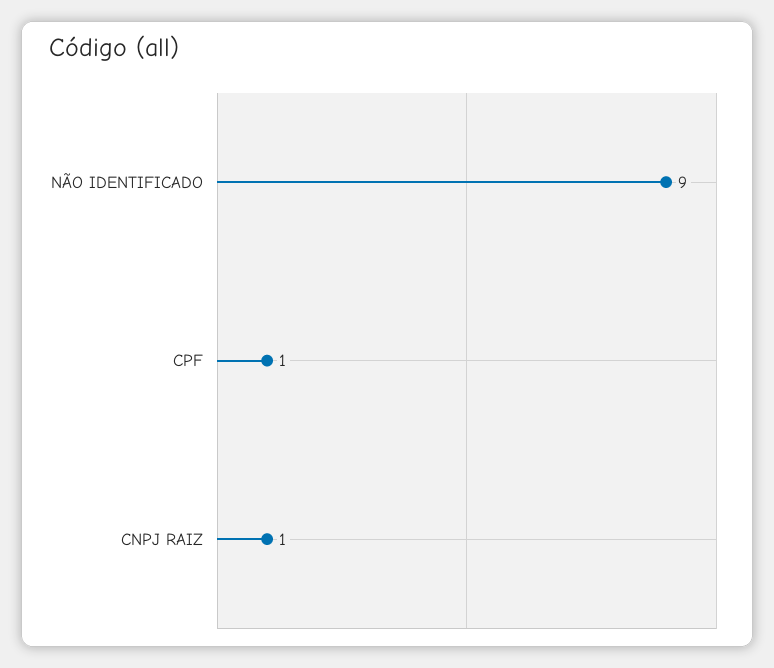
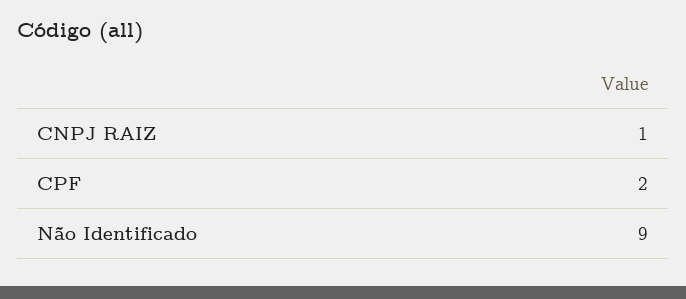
  {
    "NÃO IDENTIFICADO": 9,
-   "CPF": 1,
+   "CPF": 2,
    "CNPJ RAIZ": 1
  }

